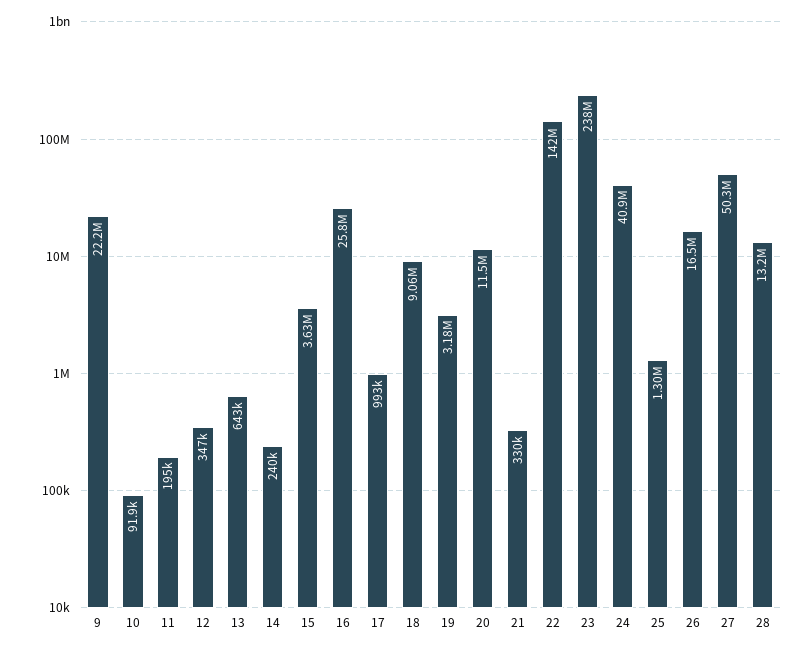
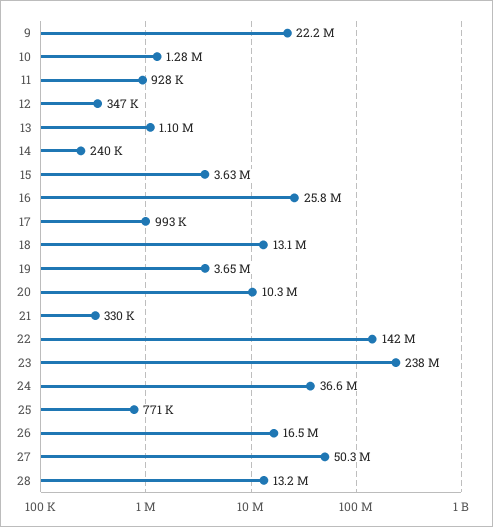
  {
    "9": 22200000,
-   "10": 91900,
+   "10": 1280000,
-   "11": 195000,
+   "11": 928000,
    "12": 347000,
-   "13": 643000,
+   "13": 1100000,
    "14": 240000,
    "15": 3630000,
    "16": 25800000,
    "17": 993000,
-   "18": 9060000,
+   "18": 13100000,
-   "19": 3180000,
+   "19": 3650000,
-   "20": 11500000,
+   "20": 10300000,
    "21": 330000,
    "22": 142000000,
    "23": 238000000,
-   "24": 40900000,
+   "24": 36600000,
-   "25": 1300000,
+   "25": 771000,
    "26": 16500000,
    "27": 50300000,
    "28": 13200000
  }

